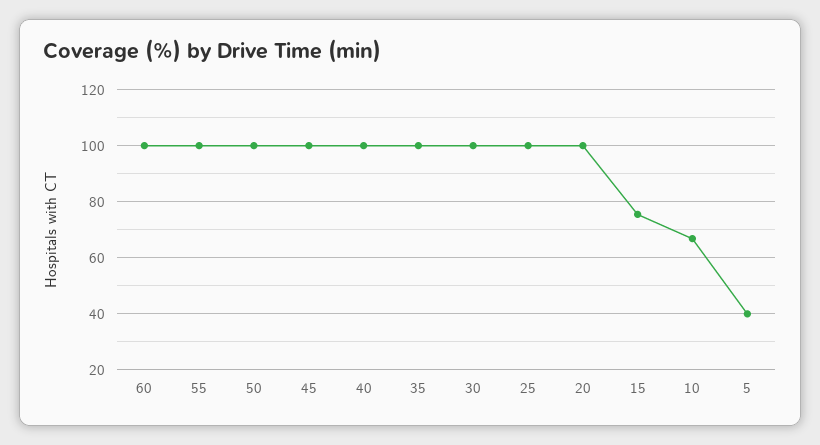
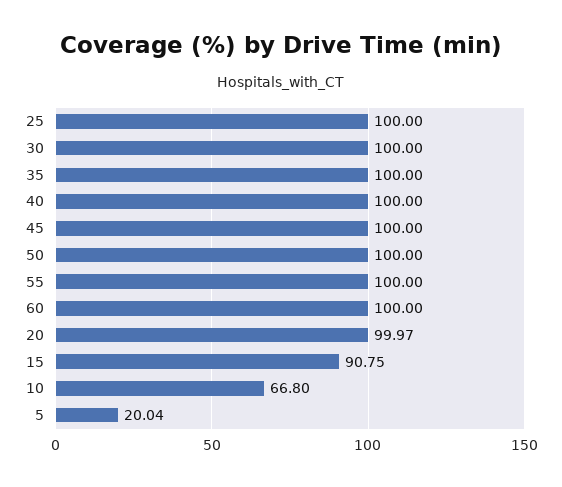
  {
    "60": 100,
    "55": 100,
    "50": 100,
    "45": 100,
    "40": 100,
    "35": 100,
    "30": 100,
    "25": 100,
    "20": 99.97,
-   "15": 75,
+   "15": 90.75,
    "10": 66.8,
-   "5": 40
+   "5": 20.04
  }

